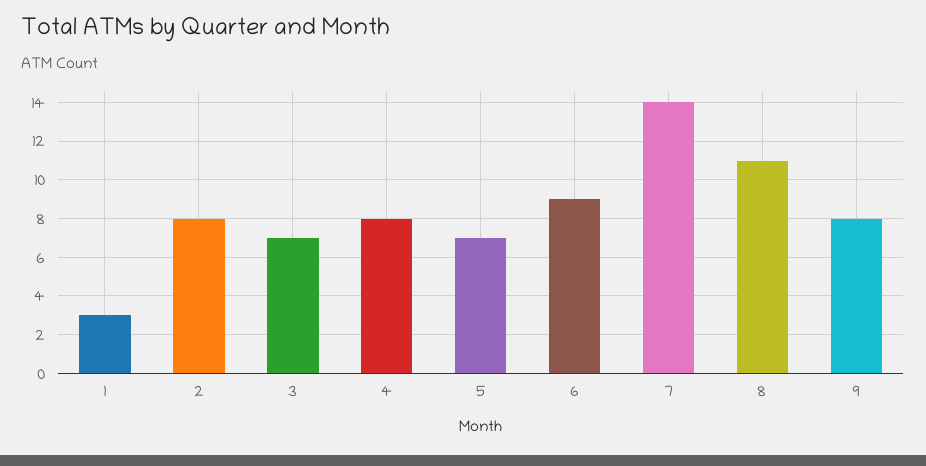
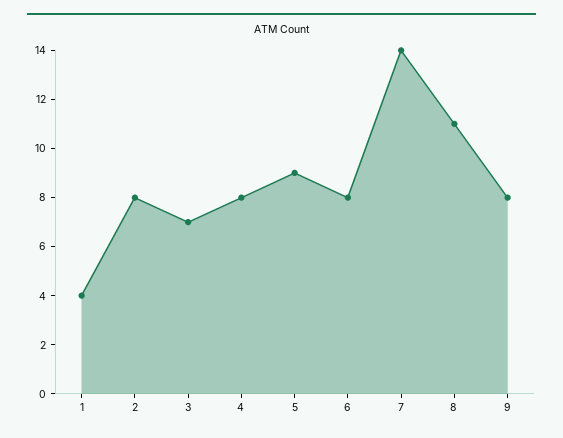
  {
-   "1": 3,
+   "1": 4,
    "2": 8,
    "3": 7,
    "4": 8,
-   "5": 7,
+   "5": 9,
-   "6": 9,
+   "6": 8,
    "7": 14,
    "8": 11,
    "9": 8
  }

